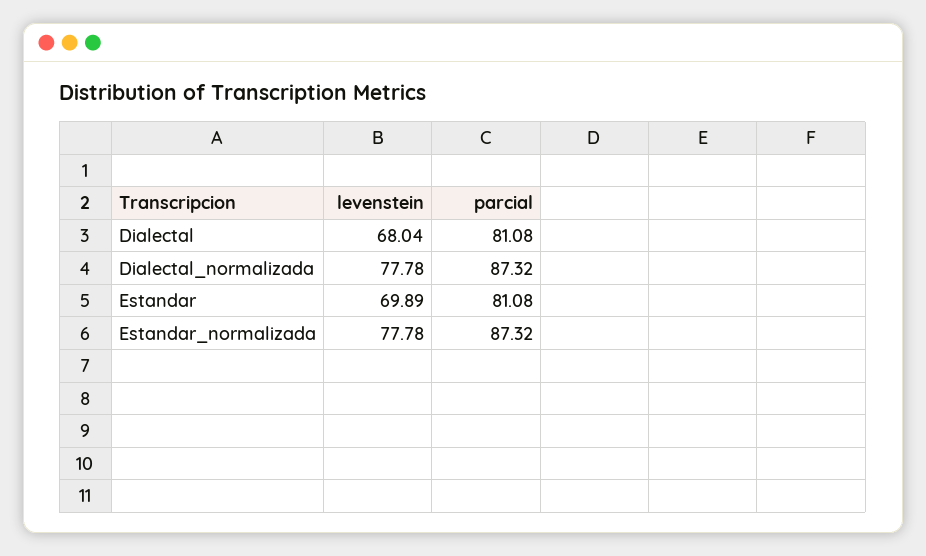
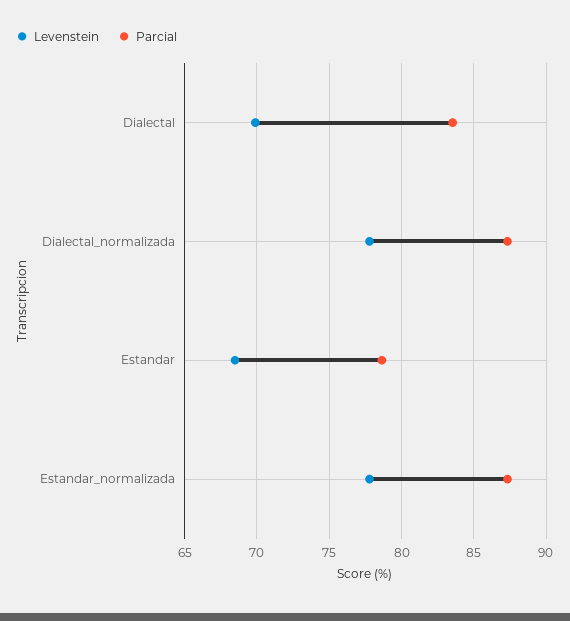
  {
    "levenstein": {
-     "Dialectal": 68.04,
+     "Dialectal": 70,
      "Dialectal_normalizada": 77.78,
-     "Estandar": 69.89,
+     "Estandar": 68.5,
      "Estandar_normalizada": 77.78
    },
    "parcial": {
-     "Dialectal": 81.08,
+     "Dialectal": 83.5,
      "Dialectal_normalizada": 87.32,
-     "Estandar": 81.08,
+     "Estandar": 78.5,
      "Estandar_normalizada": 87.32
    }
  }

